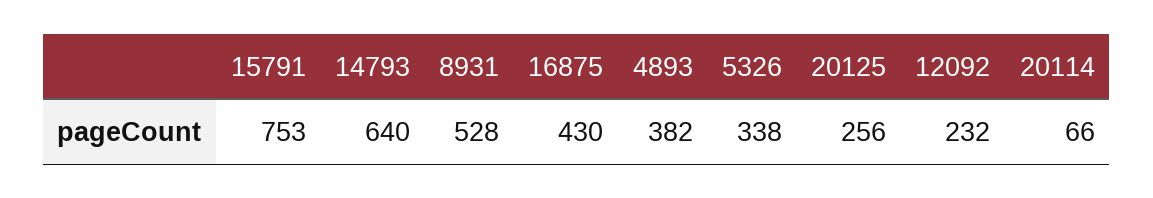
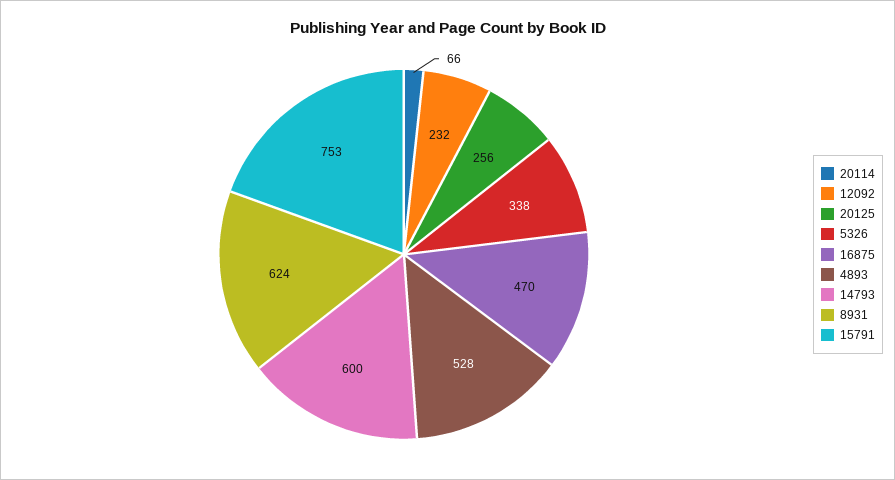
  {
    "15791": 753,
-   "14793": 640,
+   "14793": 600,
-   "8931": 528,
+   "8931": 624,
-   "16875": 430,
+   "16875": 470,
-   "4893": 382,
+   "4893": 528,
    "5326": 338,
    "20125": 256,
    "12092": 232,
    "20114": 66
  }

